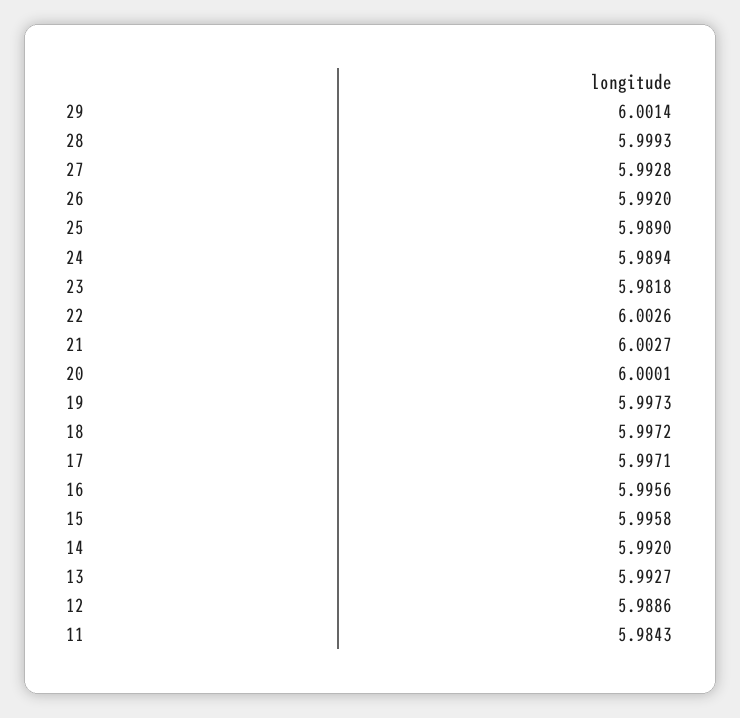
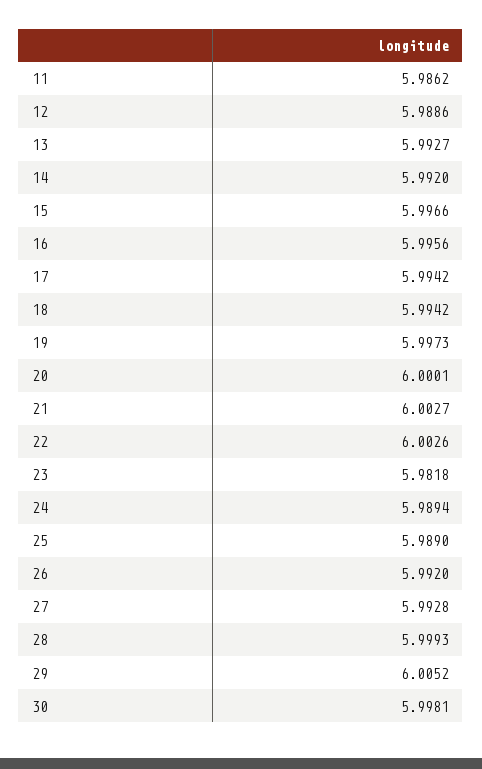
  {
-   "29": 6.0014,
+   "29": 6.0052,
    "28": 5.9993,
    "27": 5.9928,
    "26": 5.992,
    "25": 5.989,
    "24": 5.9894,
    "23": 5.9818,
    "22": 6.0026,
    "21": 6.0027,
    "20": 6.0001,
    "19": 5.9973,
-   "18": 5.9972,
+   "18": 5.9942,
-   "17": 5.9971,
+   "17": 5.9942,
    "16": 5.9956,
-   "15": 5.9958,
+   "15": 5.9966,
    "14": 5.992,
    "13": 5.9927,
    "12": 5.9886,
-   "11": 5.9843
+   "11": 5.9862,
+   "30": 5.9981
  }

